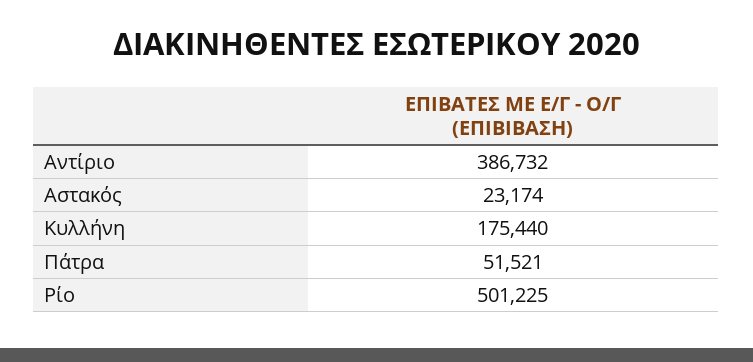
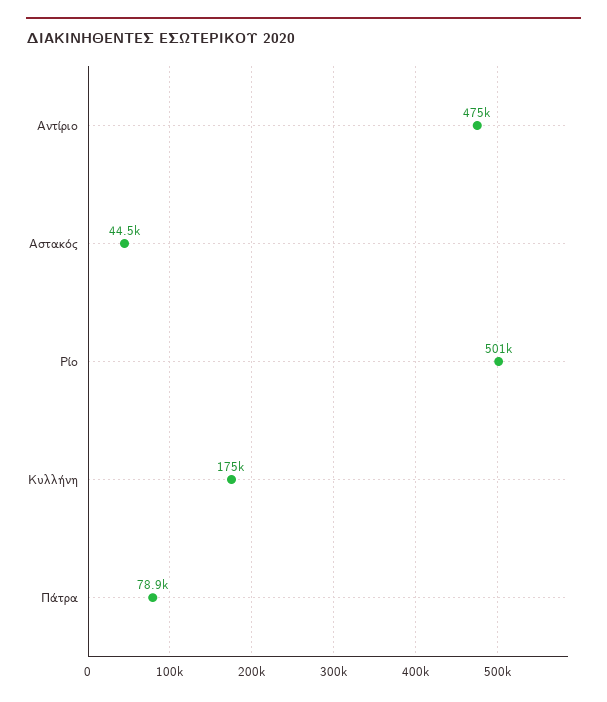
  {
-   "Αντίριο": 386732,
+   "Αντίριο": 475000,
-   "Αστακός": 23174,
+   "Αστακός": 44500,
    "Κυλλήνη": 175440,
-   "Πάτρα": 51521,
+   "Πάτρα": 78900,
    "Ρίο": 501225
  }

